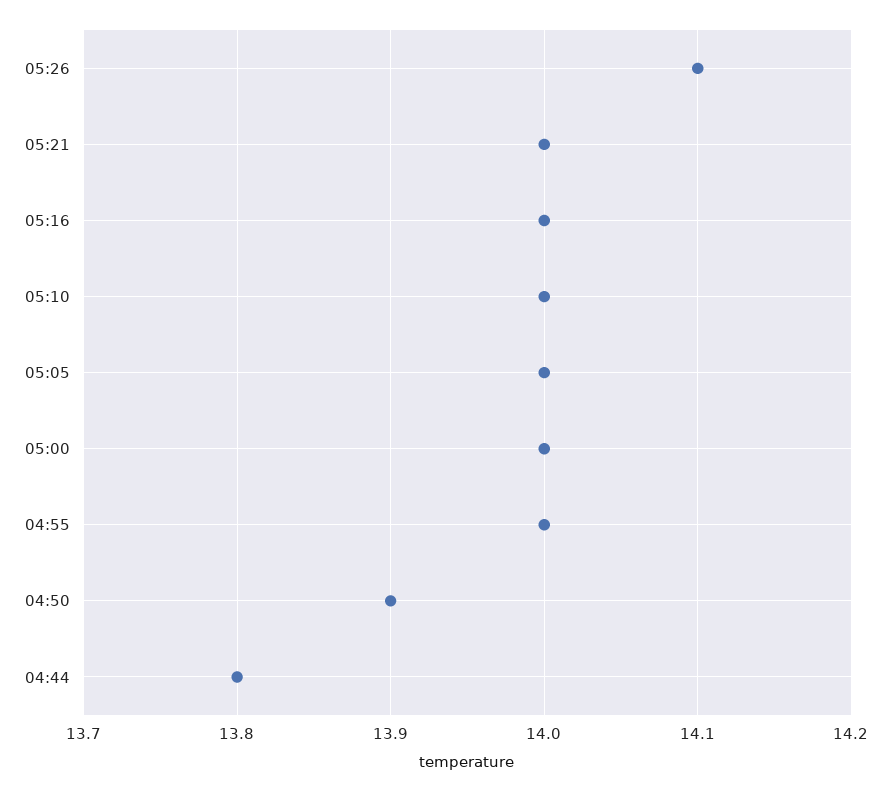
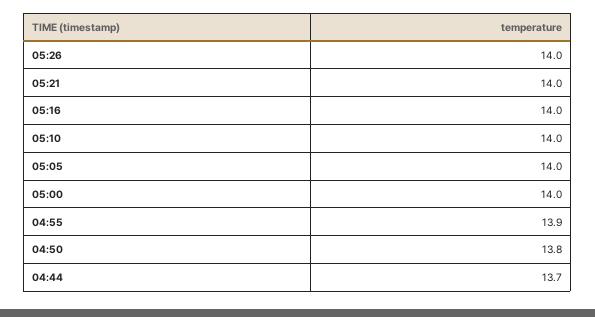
  {
-   "05:26": 14.1,
+   "05:26": 14,
    "05:21": 14,
    "05:16": 14,
    "05:10": 14,
    "05:05": 14,
    "05:00": 14,
-   "04:55": 14,
+   "04:55": 13.9,
-   "04:50": 13.9,
+   "04:50": 13.8,
-   "04:44": 13.8
+   "04:44": 13.7
  }

